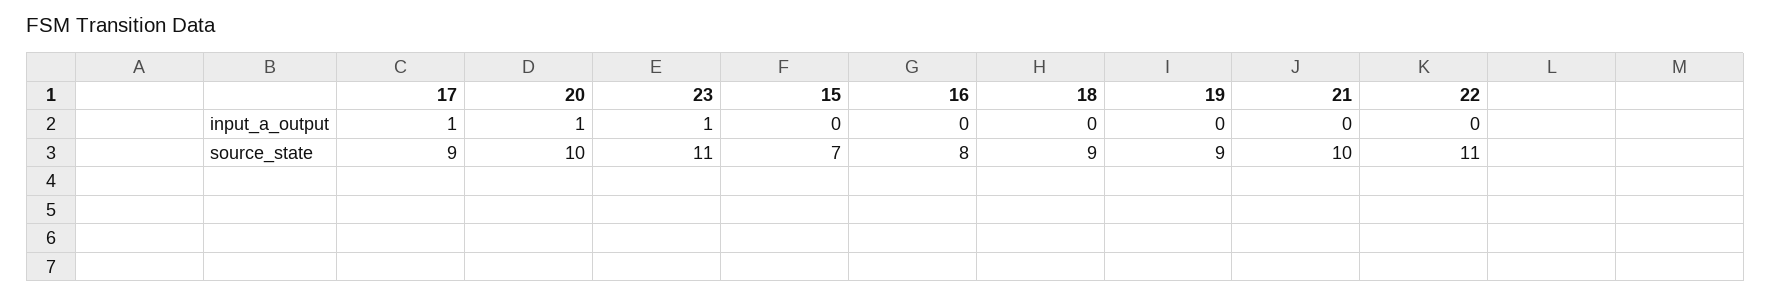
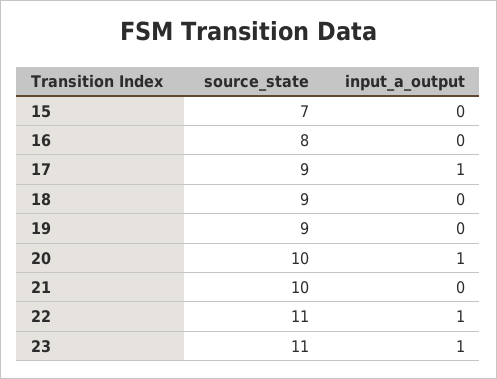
  {
    "17": {
      "input_a_output": 1,
      "source_state": 9
    },
    "20": {
      "input_a_output": 1,
      "source_state": 10
    },
    "23": {
      "input_a_output": 1,
      "source_state": 11
    },
    "15": {
      "input_a_output": 0,
      "source_state": 7
    },
    "16": {
      "input_a_output": 0,
      "source_state": 8
    },
    "18": {
      "input_a_output": 0,
      "source_state": 9
    },
    "19": {
      "input_a_output": 0,
      "source_state": 9
    },
    "21": {
      "input_a_output": 0,
      "source_state": 10
    },
    "22": {
-     "input_a_output": 0,
+     "input_a_output": 1,
      "source_state": 11
    }
  }

